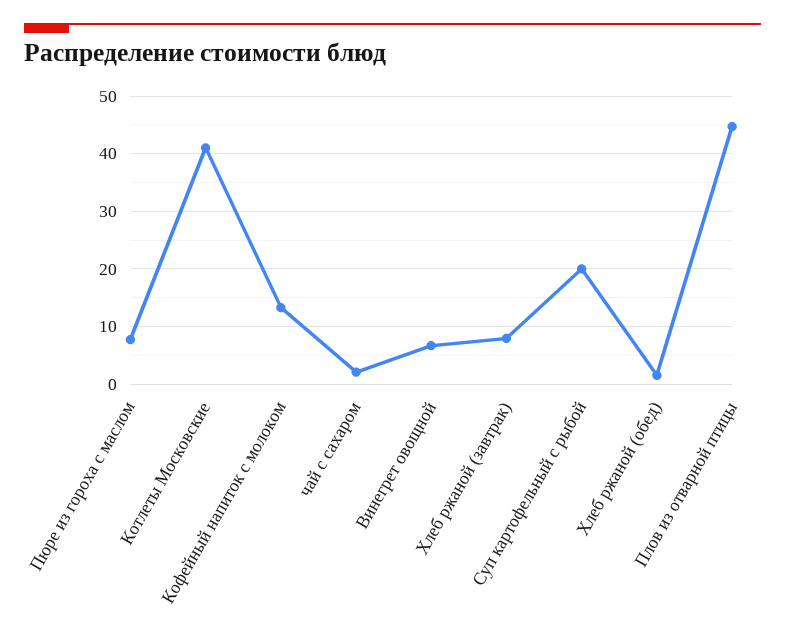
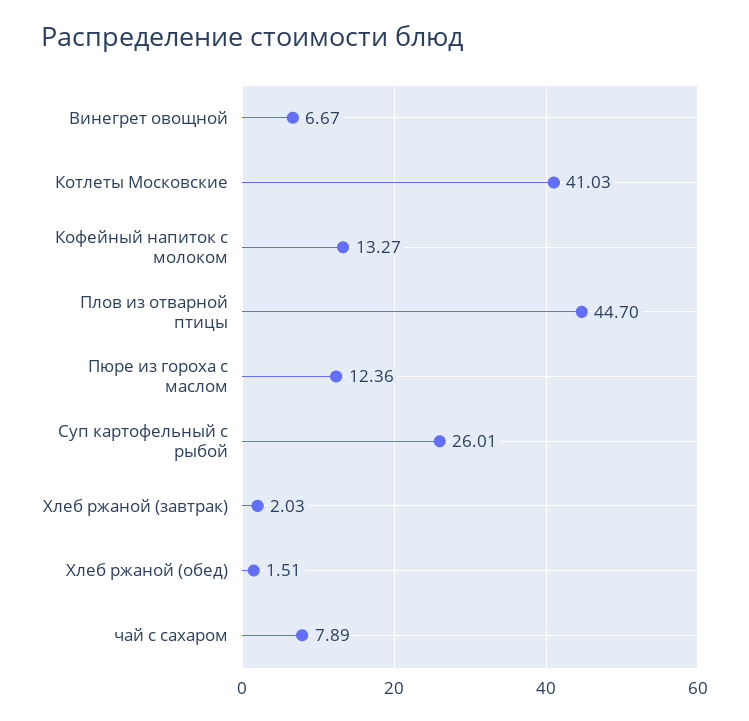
  {
-   "Пюре из гороха с маслом": 8,
+   "Пюре из гороха с маслом": 12.36,
    "Котлеты Московские": 41.03,
    "Кофейный напиток с молоком": 13.27,
-   "чай с сахаром": 2,
+   "чай с сахаром": 7.89,
    "Винегрет овощной": 6.67,
-   "Хлеб ржаной (завтрак)": 8,
+   "Хлеб ржаной (завтрак)": 2.03,
-   "Суп картофельный с рыбой": 20,
+   "Суп картофельный с рыбой": 26.01,
    "Хлеб ржаной (обед)": 1.51,
    "Плов из отварной птицы": 44.7
  }

